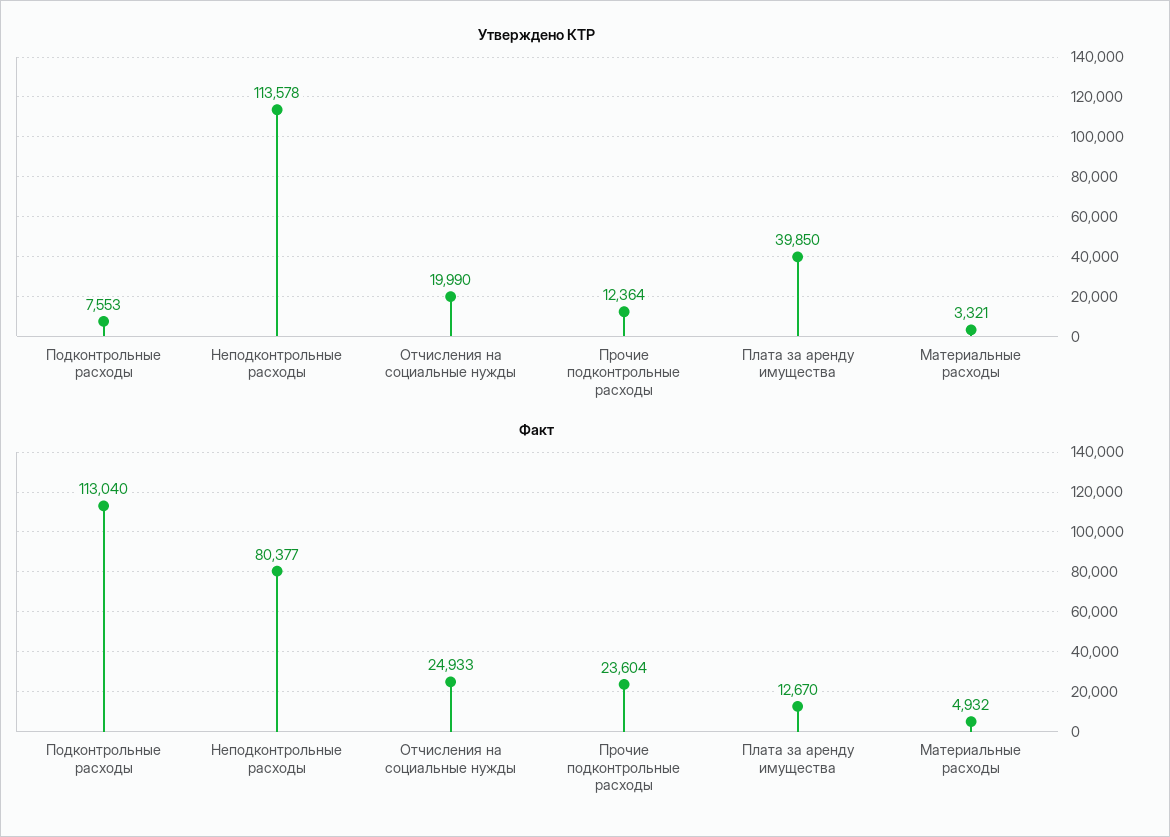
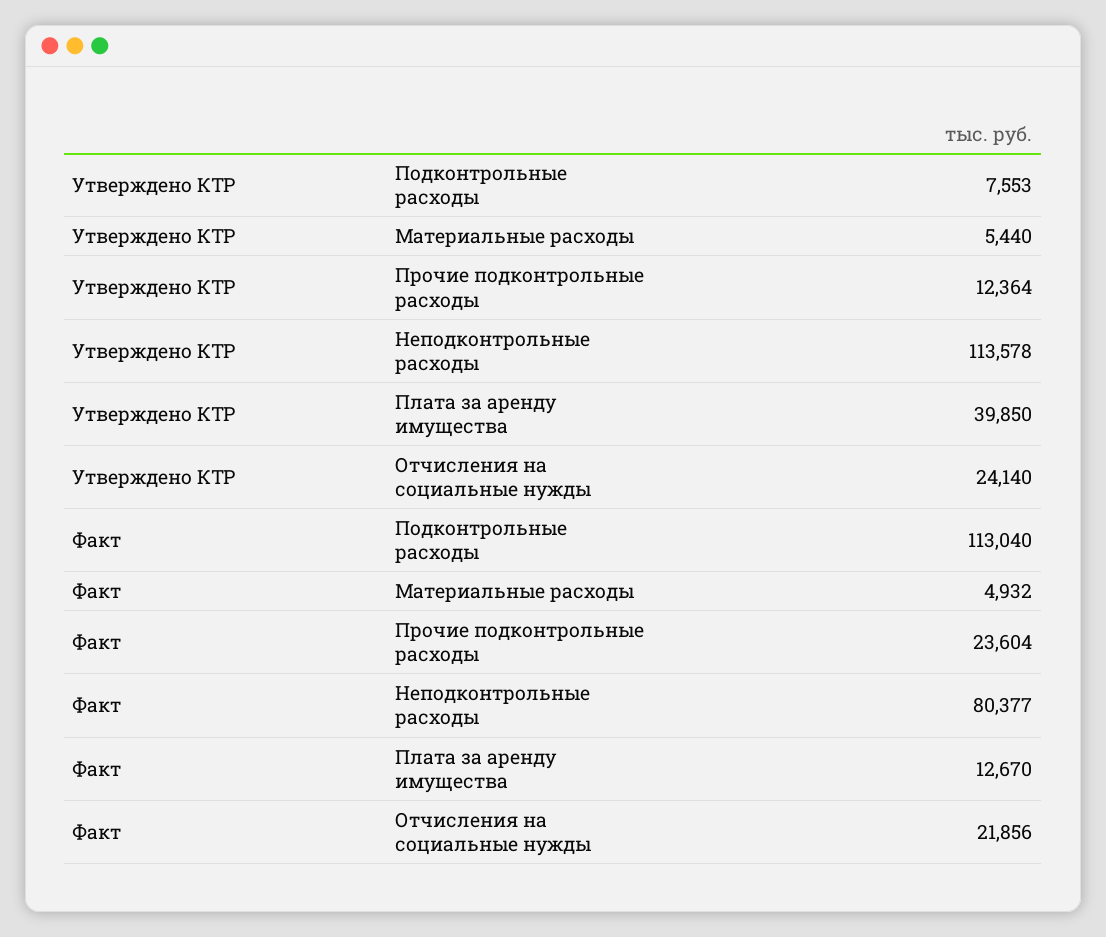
  {
    "Утверждено КТР": {
      "Подконтрольные расходы": 7553,
      "Неподконтрольные расходы": 113578,
-     "Отчисления на социальные нужды": 19990,
+     "Отчисления на социальные нужды": 24140,
      "Прочие подконтрольные расходы": 12364,
      "Плата за аренду имущества": 39850,
-     "Материальные расходы": 3321
+     "Материальные расходы": 5440
    },
    "Факт": {
      "Подконтрольные расходы": 113040,
      "Неподконтрольные расходы": 80377,
-     "Отчисления на социальные нужды": 24933,
+     "Отчисления на социальные нужды": 21856,
      "Прочие подконтрольные расходы": 23604,
      "Плата за аренду имущества": 12670,
      "Материальные расходы": 4932
    }
  }

